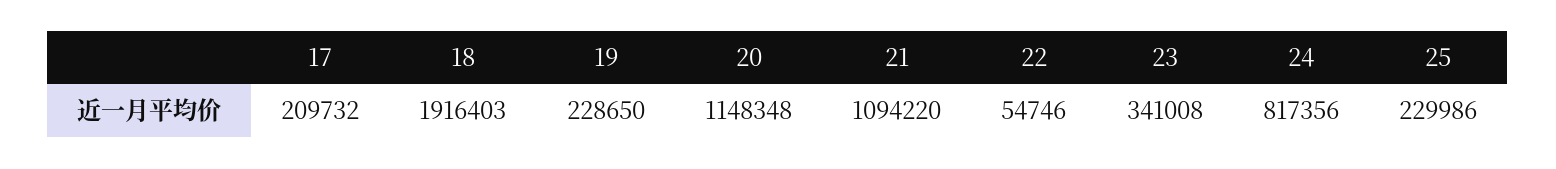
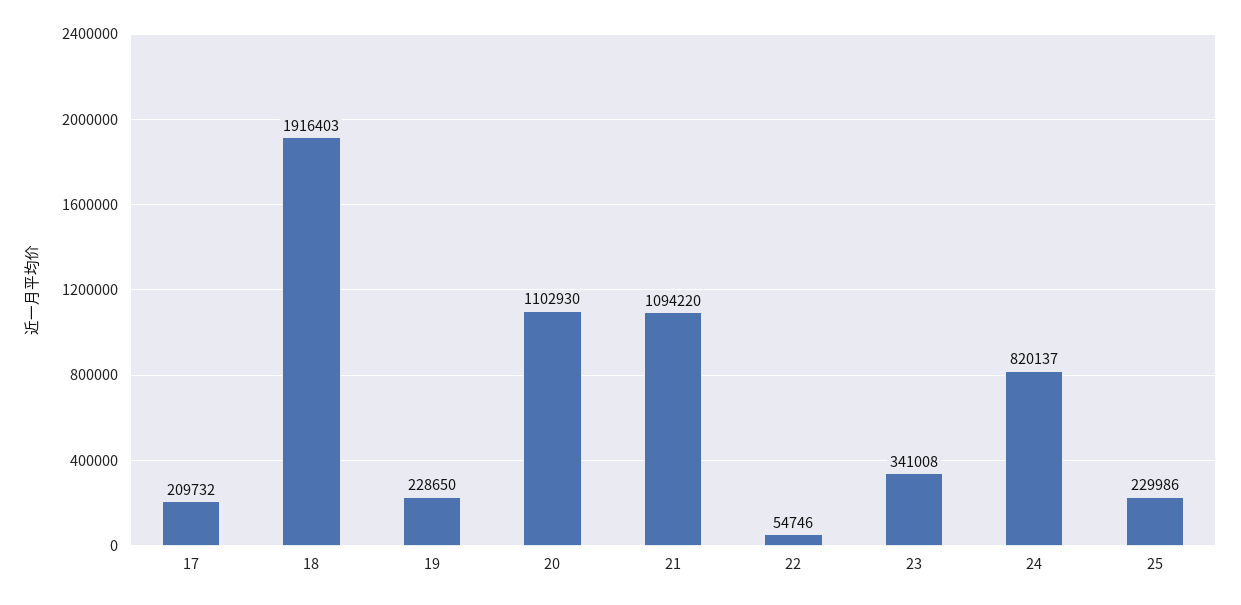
  {
    "17": 209732,
    "18": 1916403,
    "19": 228650,
-   "20": 1148348,
+   "20": 1102930,
    "21": 1094220,
    "22": 54746,
    "23": 341008,
-   "24": 817356,
+   "24": 820137,
    "25": 229986
  }

